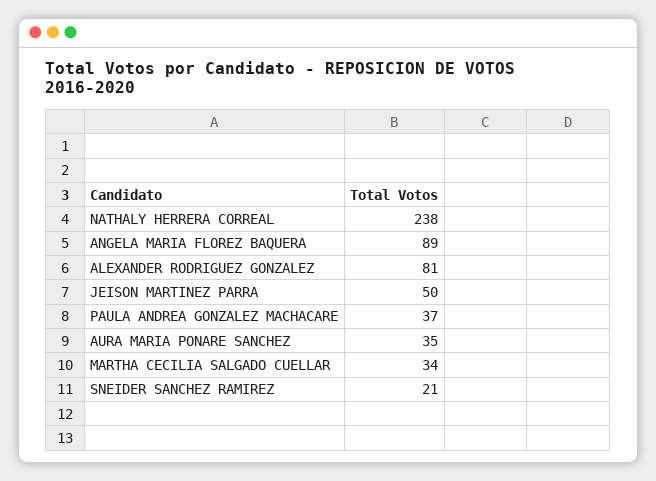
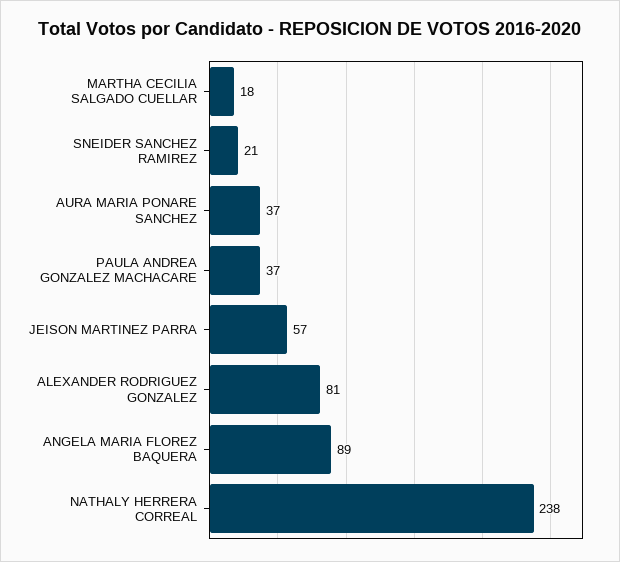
  {
    "NATHALY HERRERA CORREAL": 238,
    "ANGELA MARIA FLOREZ BAQUERA": 89,
    "ALEXANDER RODRIGUEZ GONZALEZ": 81,
-   "JEISON MARTINEZ PARRA": 50,
+   "JEISON MARTINEZ PARRA": 57,
    "PAULA ANDREA GONZALEZ MACHACARE": 37,
-   "AURA MARIA PONARE SANCHEZ": 35,
+   "AURA MARIA PONARE SANCHEZ": 37,
-   "MARTHA CECILIA SALGADO CUELLAR": 34,
+   "MARTHA CECILIA SALGADO CUELLAR": 18,
    "SNEIDER SANCHEZ RAMIREZ": 21
  }

